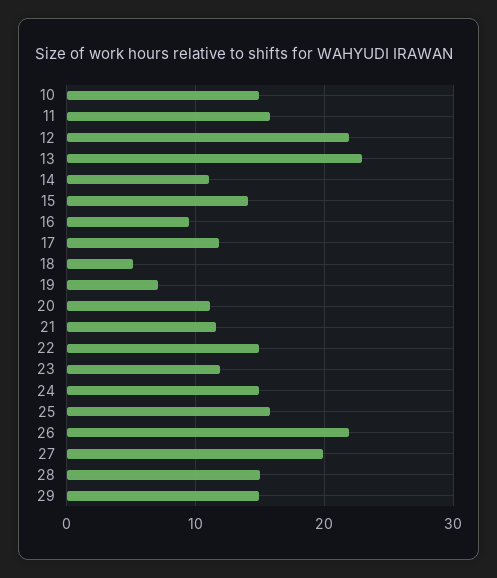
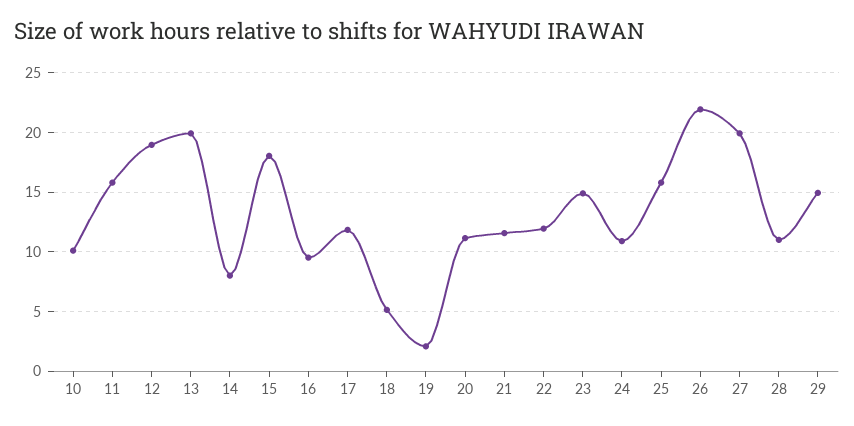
  {
-   "10": 15,
+   "10": 10,
    "11": 16,
-   "12": 22,
+   "12": 19,
-   "13": 23,
+   "13": 20,
-   "14": 11,
+   "14": 8,
-   "15": 14,
+   "15": 18,
    "16": 10,
    "17": 12,
    "18": 5,
-   "19": 7,
+   "19": 2,
    "20": 11,
    "21": 12,
-   "22": 15,
+   "22": 12,
-   "23": 12,
+   "23": 15,
-   "24": 15,
+   "24": 11,
    "25": 16,
    "26": 22,
    "27": 20,
-   "28": 15,
+   "28": 11,
    "29": 15
  }

